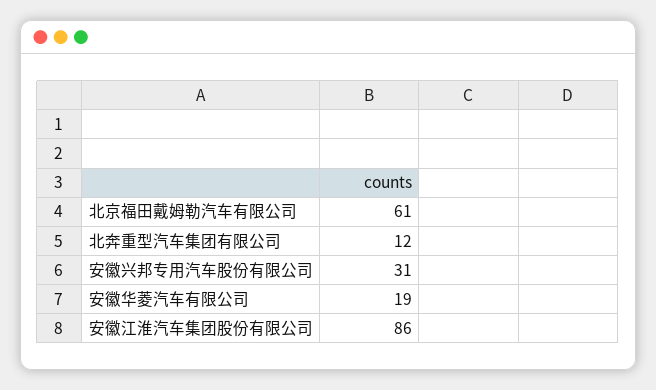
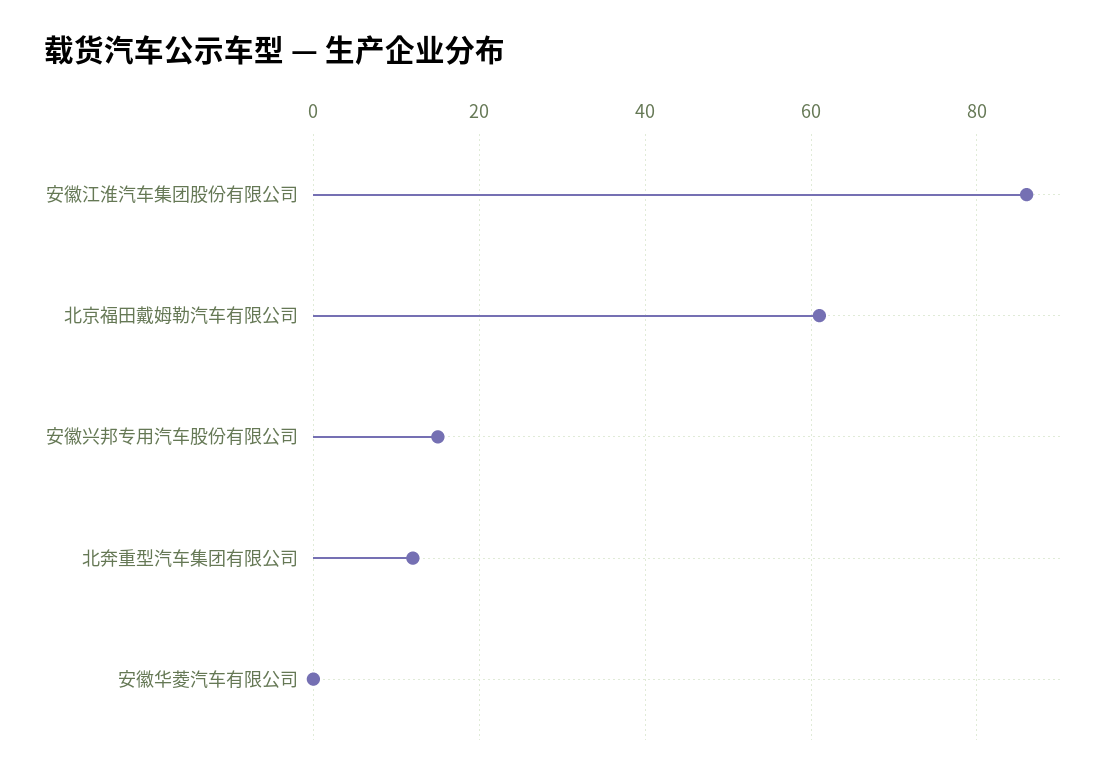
  {
    "北京福田戴姆勒汽车有限公司": 61,
    "北奔重型汽车集团有限公司": 12,
-   "安徽兴邦专用汽车股份有限公司": 31,
+   "安徽兴邦专用汽车股份有限公司": 15,
-   "安徽华菱汽车有限公司": 19,
+   "安徽华菱汽车有限公司": 0,
    "安徽江淮汽车集团股份有限公司": 86
  }

